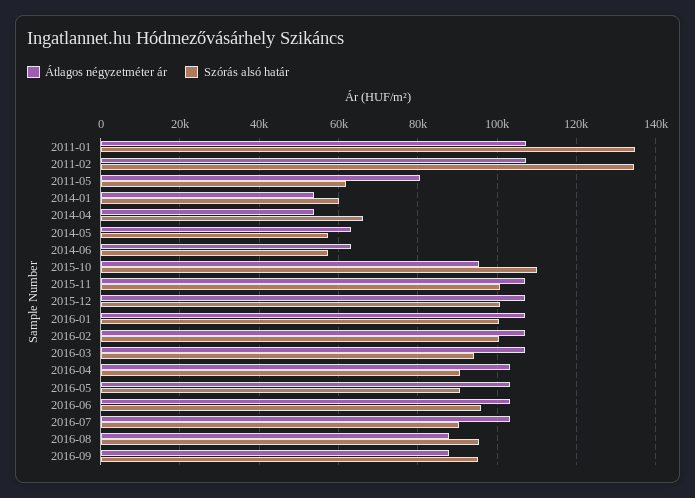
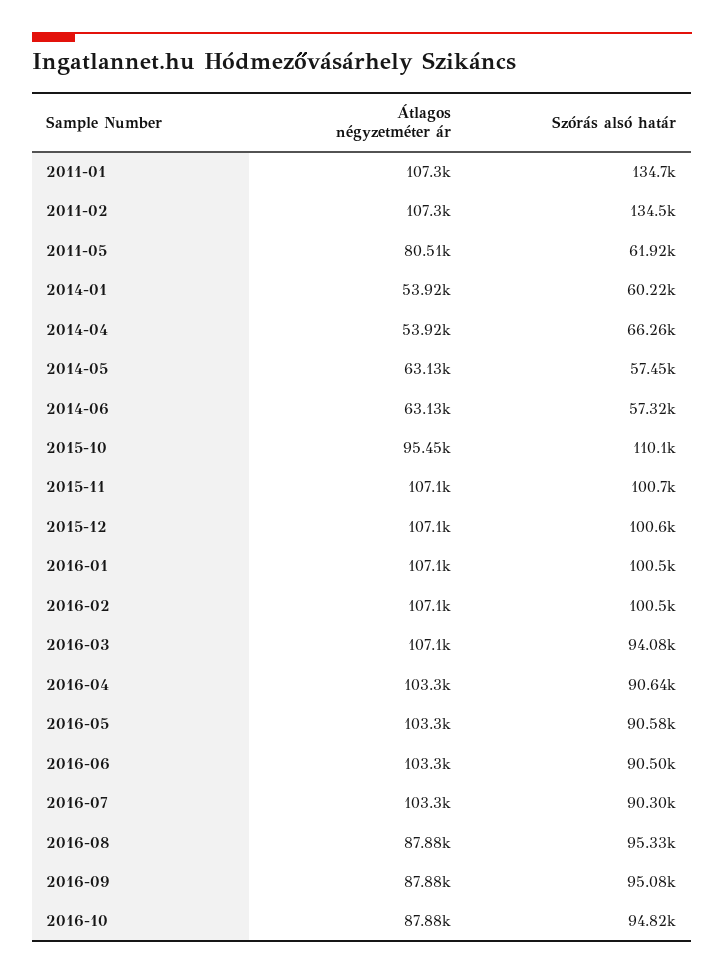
  {
    "Átlagos négyzetméter ár": {
      "2011-01": 107300,
      "2011-02": 107300,
      "2011-05": 80510,
      "2014-01": 53920,
      "2014-04": 53920,
      "2014-05": 63130,
      "2014-06": 63130,
      "2015-10": 95450,
      "2015-11": 107100,
      "2015-12": 107100,
      "2016-01": 107100,
      "2016-02": 107100,
      "2016-03": 107100,
      "2016-04": 103300,
      "2016-05": 103300,
      "2016-06": 103300,
      "2016-07": 103300,
      "2016-08": 87880,
-     "2016-09": 87880
+     "2016-09": 87880,
+     "2016-10": 87880
    },
    "Szórás alsó határ": {
      "2011-01": 134700,
      "2011-02": 134500,
      "2011-05": 61920,
      "2014-01": 60220,
      "2014-04": 66260,
      "2014-05": 57450,
      "2014-06": 57320,
      "2015-10": 110100,
      "2015-11": 100700,
      "2015-12": 100600,
      "2016-01": 100500,
      "2016-02": 100500,
      "2016-03": 94080,
      "2016-04": 90640,
      "2016-05": 90580,
-     "2016-06": 96000,
+     "2016-06": 90500,
      "2016-07": 90300,
      "2016-08": 95330,
-     "2016-09": 95080
+     "2016-09": 95080,
+     "2016-10": 94820
    }
  }

